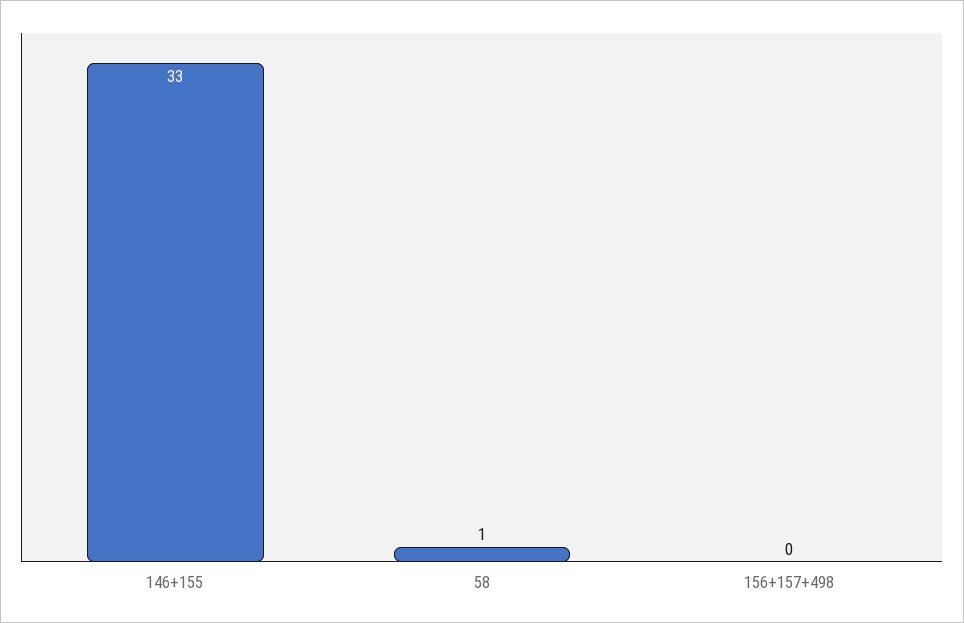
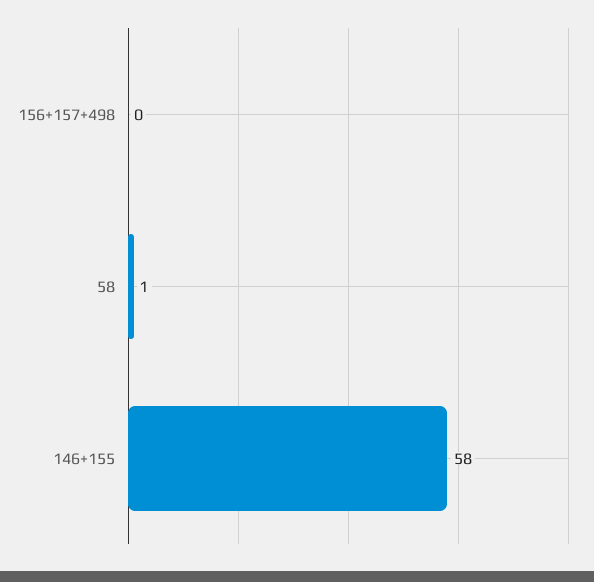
  {
-   "146+155": 33,
+   "146+155": 58,
    "58": 1,
    "156+157+498": 0
  }

